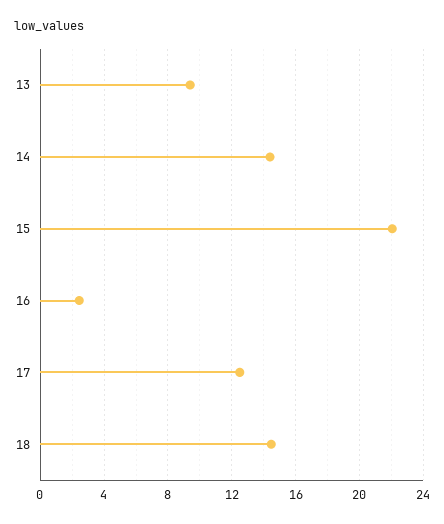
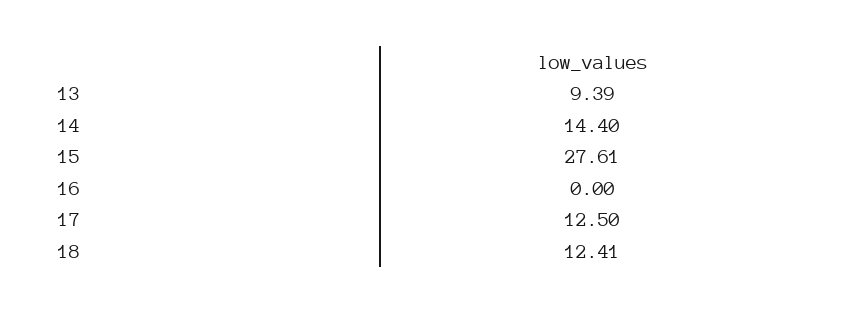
  {
    "13": 9.39,
    "14": 14.4,
-   "15": 22,
+   "15": 27.61,
-   "16": 2.5,
+   "16": 0,
    "17": 12.5,
-   "18": 14.5
+   "18": 12.41
  }

